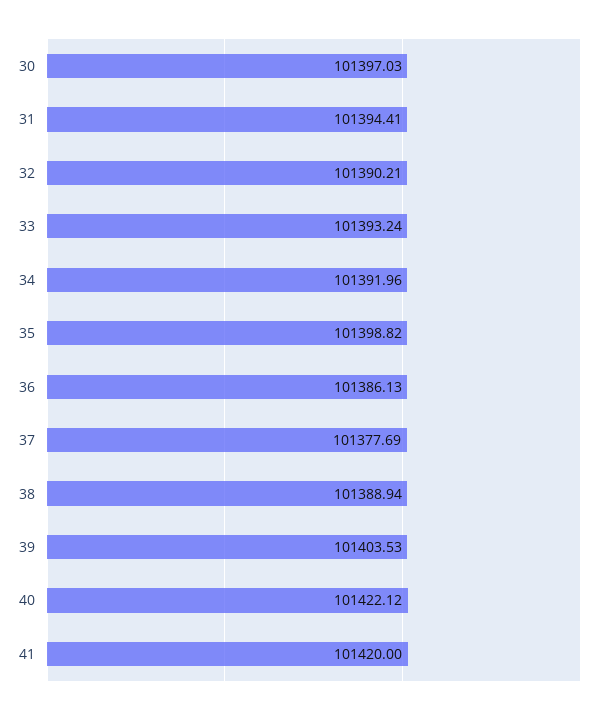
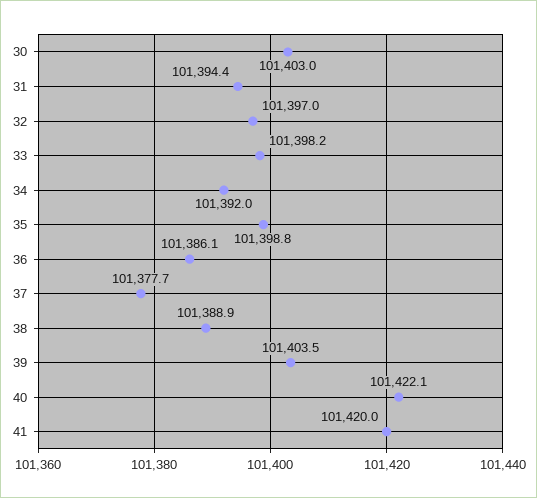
  {
-   "30": 101397.03,
+   "30": 101403,
    "31": 101394.41,
-   "32": 101390.21,
+   "32": 101397,
-   "33": 101393.24,
+   "33": 101398.2,
    "34": 101391.96,
    "35": 101398.82,
    "36": 101386.13,
    "37": 101377.69,
    "38": 101388.94,
    "39": 101403.53,
    "40": 101422.12,
    "41": 101420
  }

